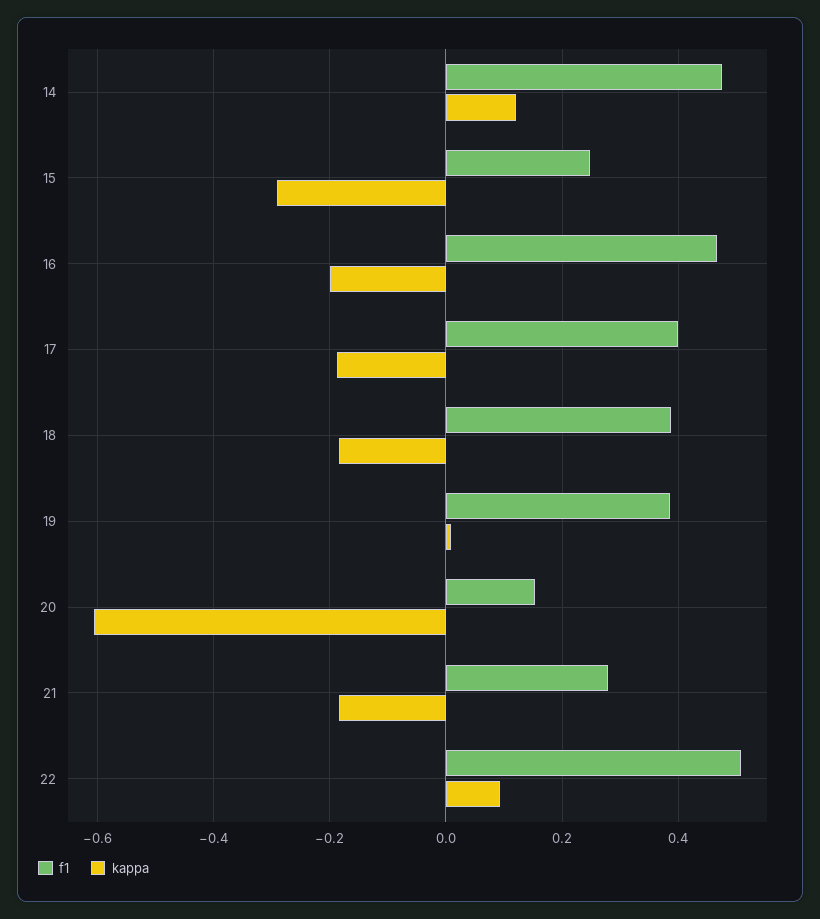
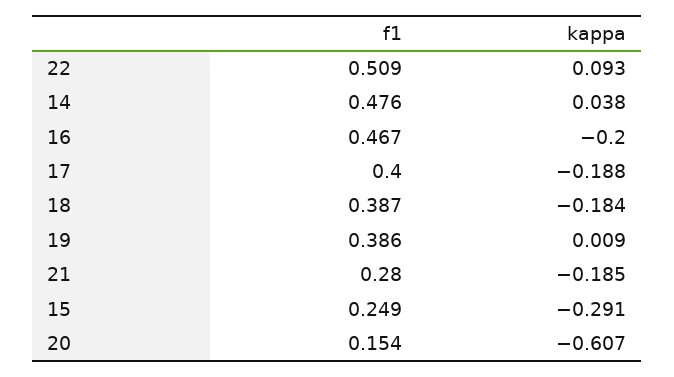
  {
    "f1": {
      "14": 0.476,
      "15": 0.249,
      "16": 0.467,
      "17": 0.4,
      "18": 0.387,
      "19": 0.386,
      "20": 0.154,
      "21": 0.28,
      "22": 0.509
    },
    "kappa": {
-     "14": 0.12,
+     "14": 0.038,
      "15": -0.291,
      "16": -0.2,
      "17": -0.188,
      "18": -0.184,
      "19": 0.009,
      "20": -0.607,
      "21": -0.185,
      "22": 0.093
    }
  }

